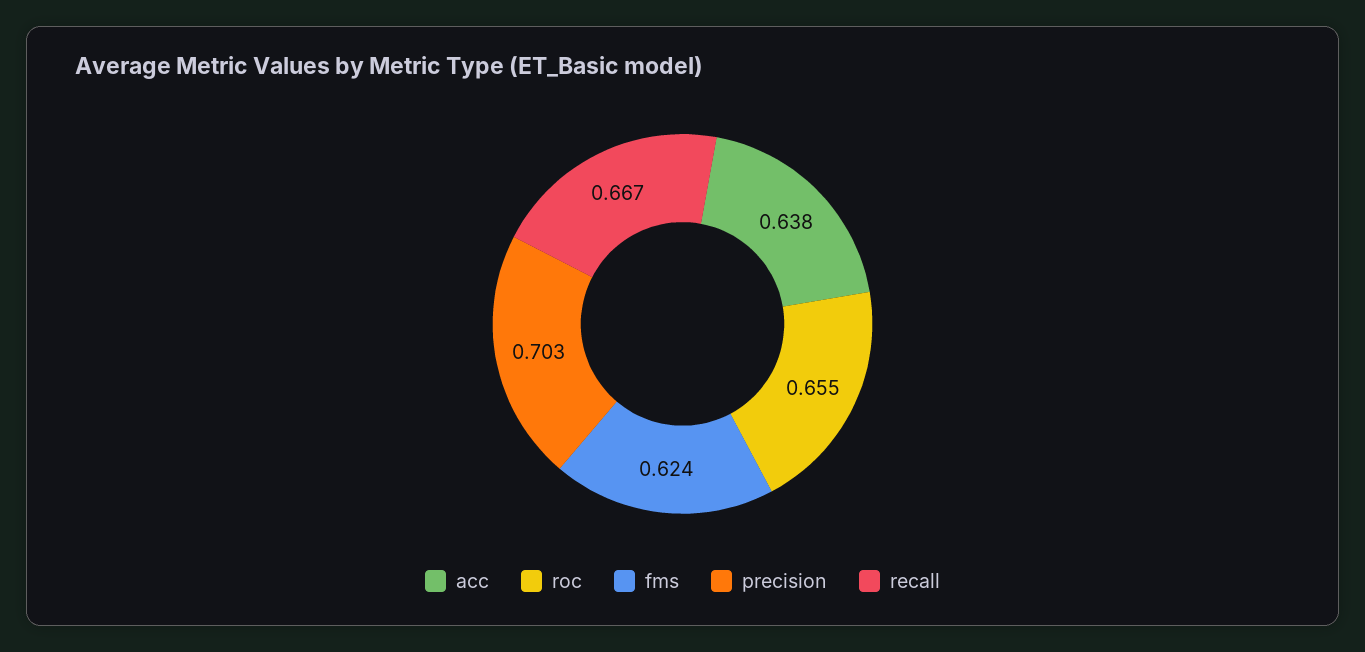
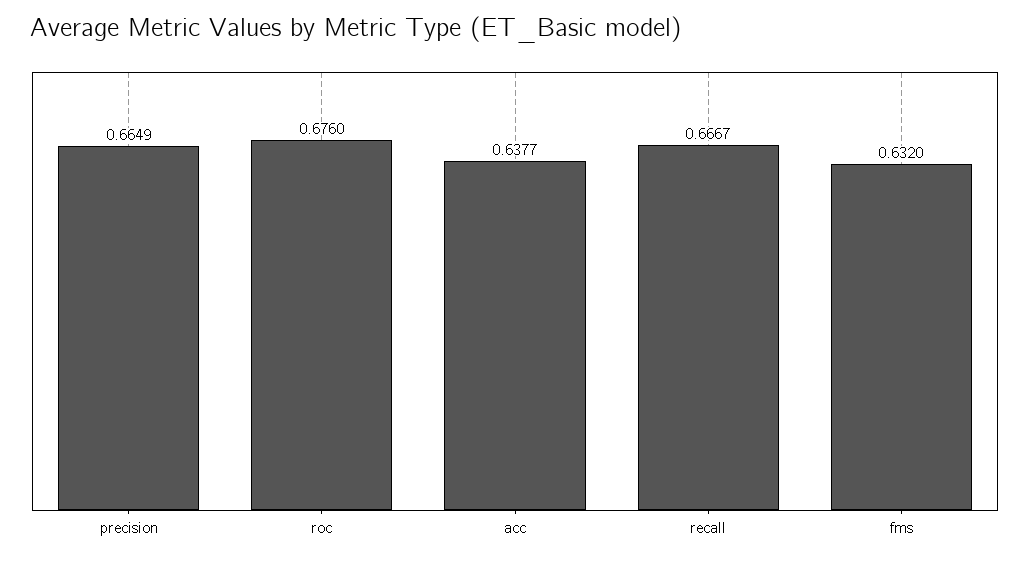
  {
    "acc": 0.6377,
-   "roc": 0.655,
+   "roc": 0.676,
-   "fms": 0.624,
+   "fms": 0.632,
-   "precision": 0.703,
+   "precision": 0.6649,
    "recall": 0.6667
  }

